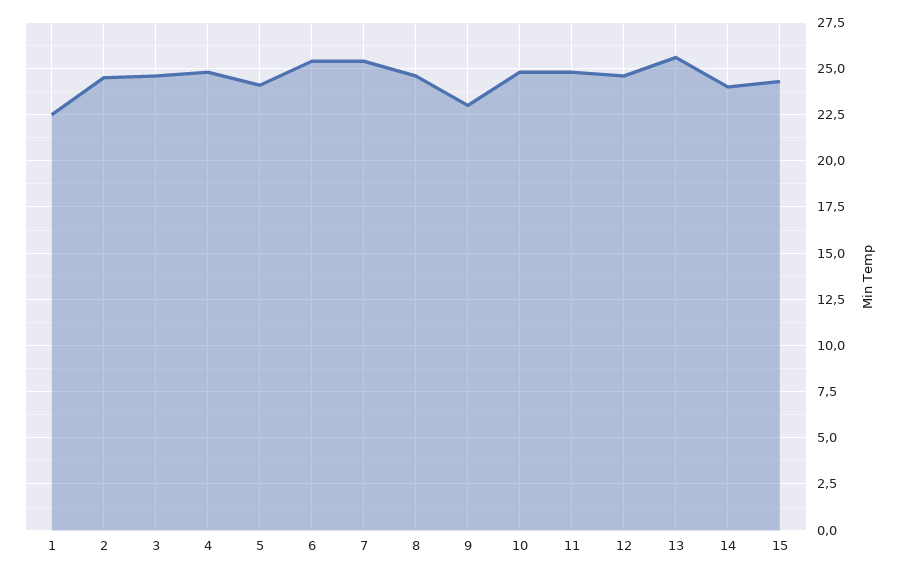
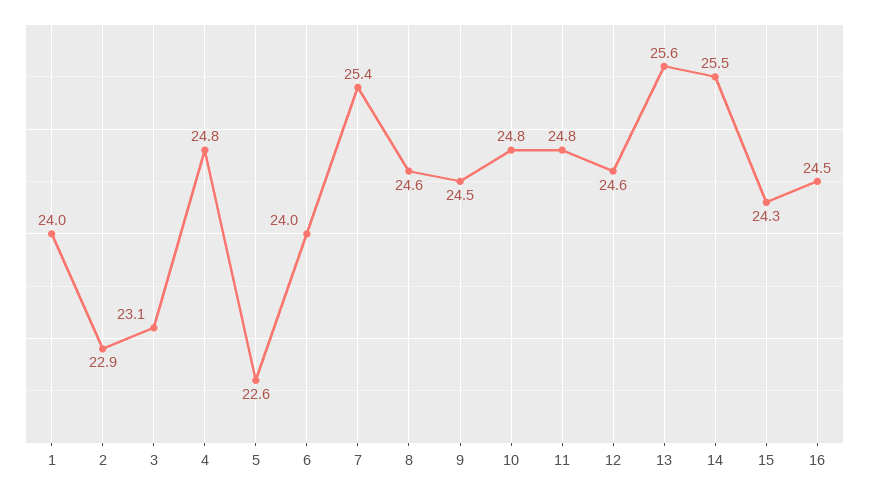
  {
-   "1": 22.5,
+   "1": 24,
-   "2": 24.5,
+   "2": 22.9,
-   "3": 24.5,
+   "3": 23.1,
    "4": 24.8,
-   "5": 24,
+   "5": 22.6,
-   "6": 25.5,
+   "6": 24,
    "7": 25.4,
    "8": 24.6,
-   "9": 23,
+   "9": 24.5,
    "10": 24.8,
    "11": 24.8,
    "12": 24.6,
    "13": 25.6,
-   "14": 24,
+   "14": 25.5,
-   "15": 24.3
+   "15": 24.3,
+   "16": 24.5
  }

